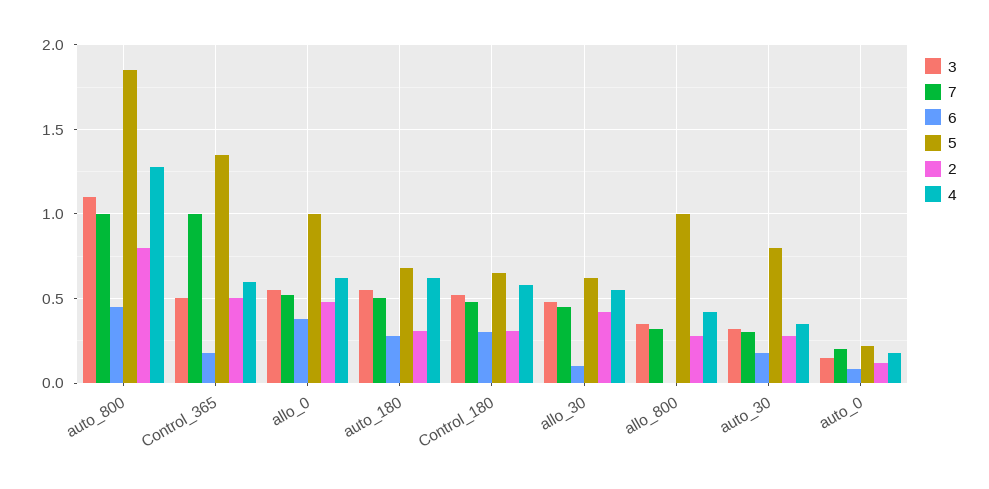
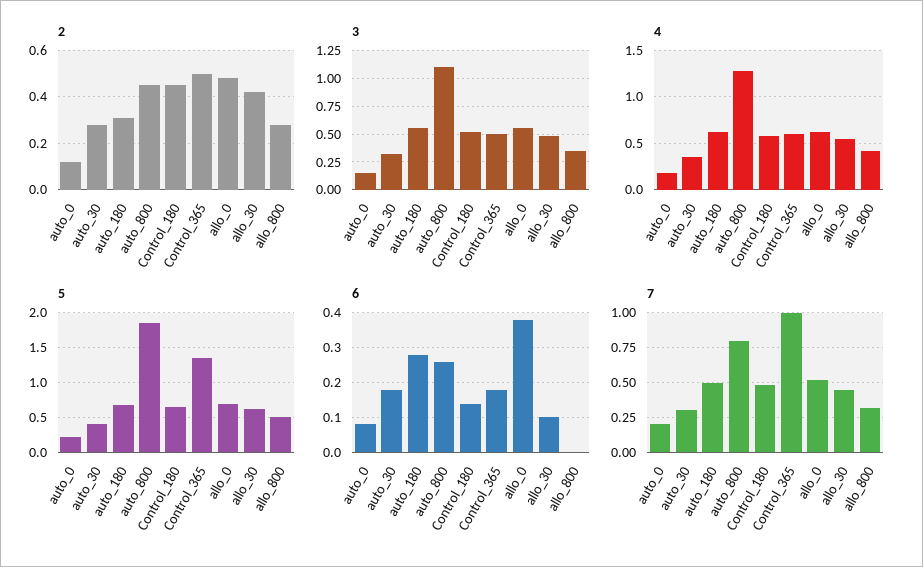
  {
    "3": {
      "auto_800": 1.1,
      "Control_365": 0.5,
      "allo_0": 0.55,
      "auto_180": 0.55,
      "Control_180": 0.5,
      "allo_30": 0.5,
      "allo_800": 0.35,
      "auto_30": 0.3,
      "auto_0": 0.15
    },
    "7": {
-     "auto_800": 1,
+     "auto_800": 0.8,
      "Control_365": 1,
      "allo_0": 0.5,
      "auto_180": 0.5,
      "Control_180": 0.5,
      "allo_30": 0.45,
      "allo_800": 0.3,
      "auto_30": 0.3,
      "auto_0": 0.2
    },
    "6": {
-     "auto_800": 0.45,
+     "auto_800": 0.25,
      "Control_365": 0.2,
      "allo_0": 0.4,
      "auto_180": 0.3,
-     "Control_180": 0.3,
+     "Control_180": 0.15,
      "allo_30": 0.1,
      "allo_800": 0,
      "auto_30": 0.2,
      "auto_0": 0.1
    },
    "5": {
      "auto_800": 1.85,
      "Control_365": 1.35,
-     "allo_0": 1,
+     "allo_0": 0.7,
      "auto_180": 0.7,
      "Control_180": 0.65,
      "allo_30": 0.6,
-     "allo_800": 1,
+     "allo_800": 0.5,
-     "auto_30": 0.8,
+     "auto_30": 0.4,
      "auto_0": 0.2
    },
    "2": {
-     "auto_800": 0.8,
+     "auto_800": 0.45,
      "Control_365": 0.5,
      "allo_0": 0.5,
      "auto_180": 0.3,
-     "Control_180": 0.3,
+     "Control_180": 0.45,
      "allo_30": 0.4,
      "allo_800": 0.3,
      "auto_30": 0.3,
      "auto_0": 0.1
    },
    "4": {
      "auto_800": 1.3,
      "Control_365": 0.6,
      "allo_0": 0.6,
      "auto_180": 0.6,
      "Control_180": 0.6,
      "allo_30": 0.55,
      "allo_800": 0.4,
      "auto_30": 0.35,
      "auto_0": 0.2
    }
  }

